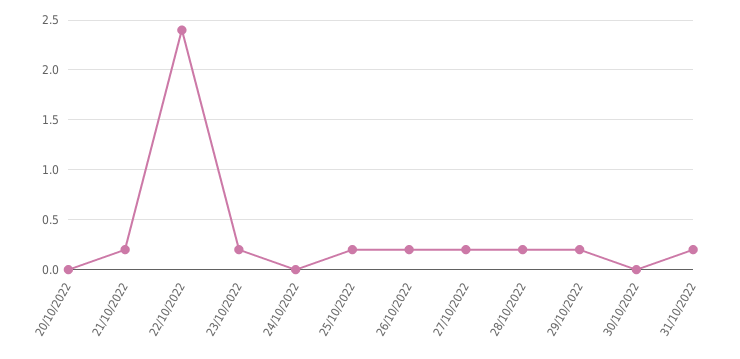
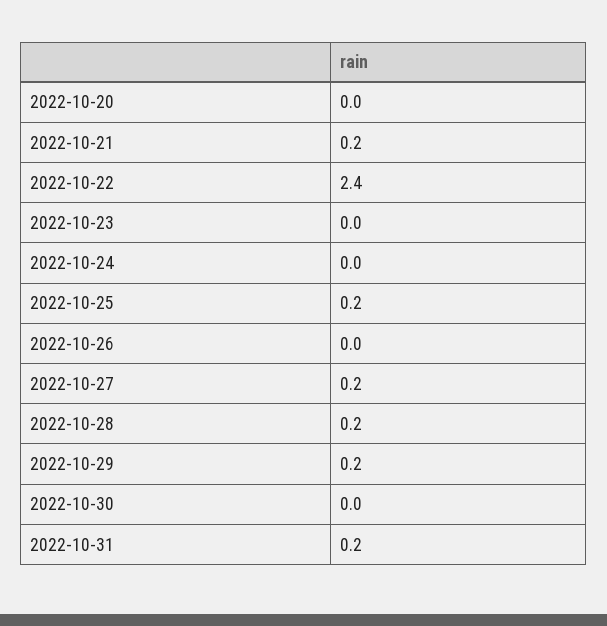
  {
    "20/10/2022": 0,
    "21/10/2022": 0.2,
    "22/10/2022": 2.4,
-   "23/10/2022": 0.2,
+   "23/10/2022": 0,
    "24/10/2022": 0,
    "25/10/2022": 0.2,
-   "26/10/2022": 0.2,
+   "26/10/2022": 0,
    "27/10/2022": 0.2,
    "28/10/2022": 0.2,
    "29/10/2022": 0.2,
    "30/10/2022": 0,
    "31/10/2022": 0.2
  }

